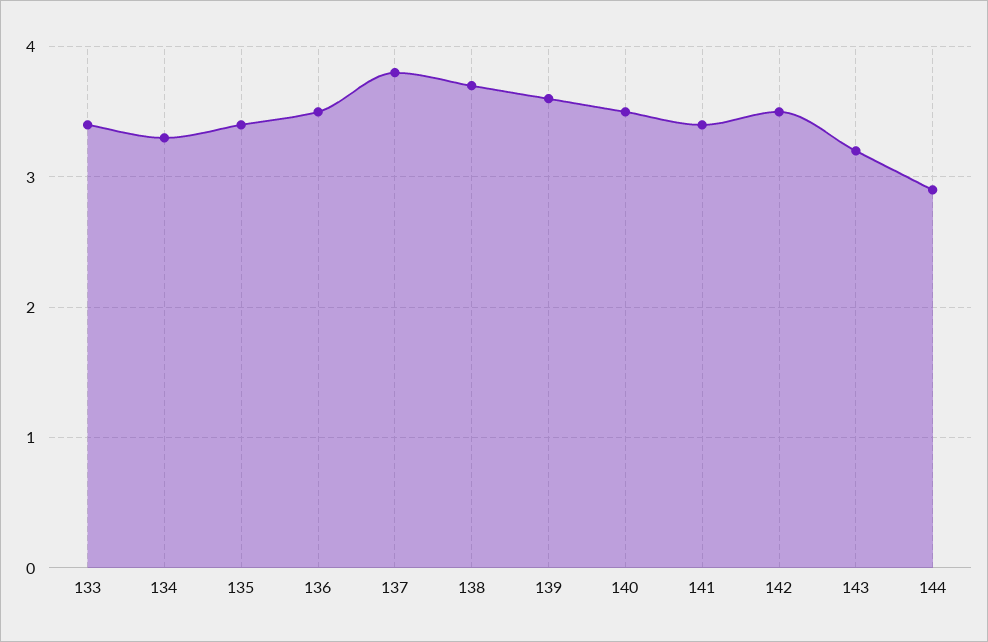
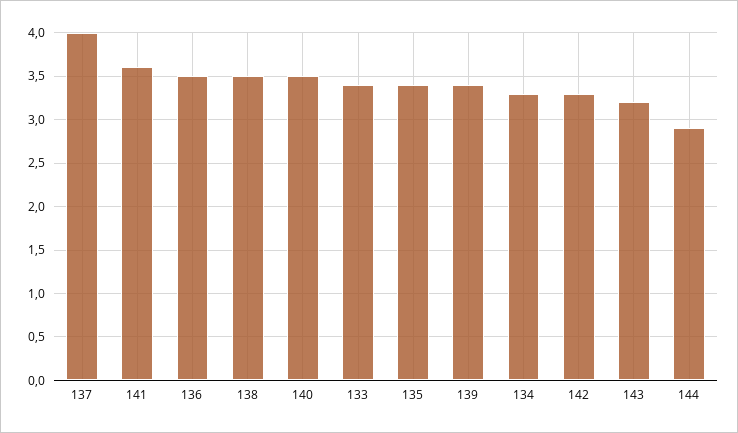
  {
    "133": 3.4,
    "134": 3.3,
    "135": 3.4,
    "136": 3.5,
-   "137": 3.8,
+   "137": 4,
-   "138": 3.7,
+   "138": 3.5,
-   "139": 3.6,
+   "139": 3.4,
    "140": 3.5,
-   "141": 3.4,
+   "141": 3.6,
-   "142": 3.5,
+   "142": 3.3,
    "143": 3.2,
    "144": 2.9
  }

